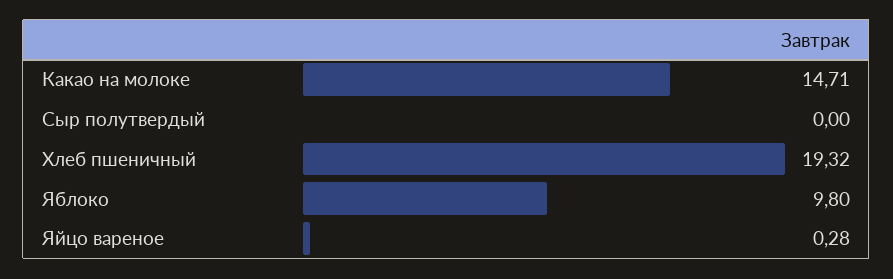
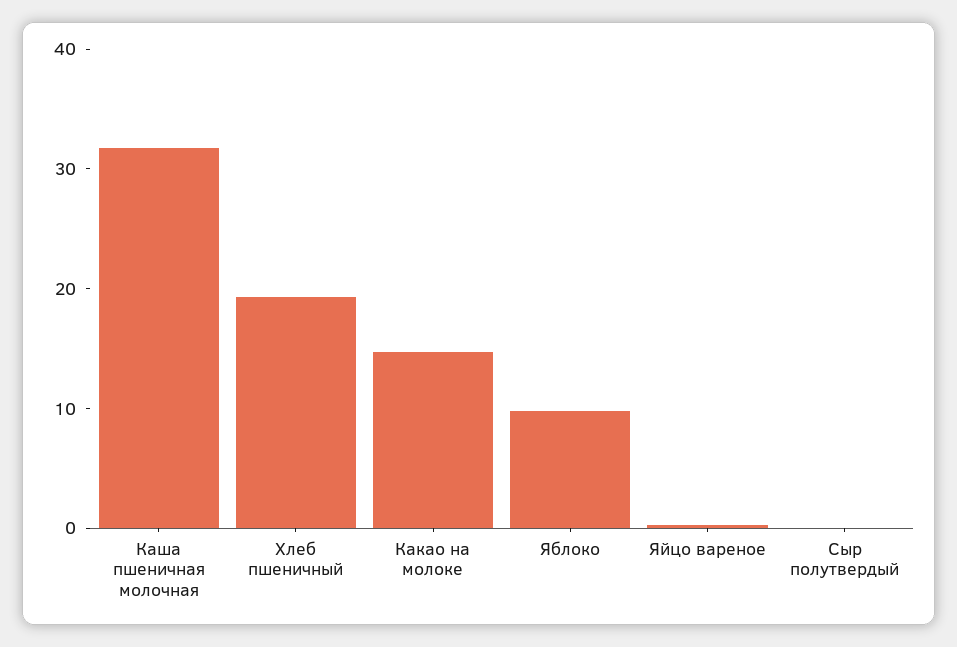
  {
    "Какао на молоке": 14.71,
    "Сыр полутвердый": 0,
    "Хлеб пшеничный": 19.32,
    "Яблоко": 9.8,
-   "Яйцо вареное": 0.28
+   "Яйцо вареное": 0.28,
+   "Каша пшеничная молочная": 32
  }

